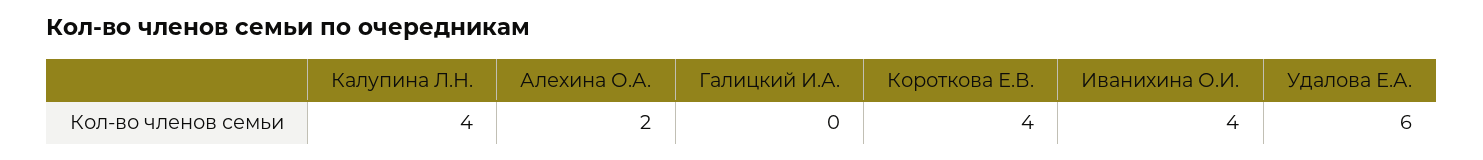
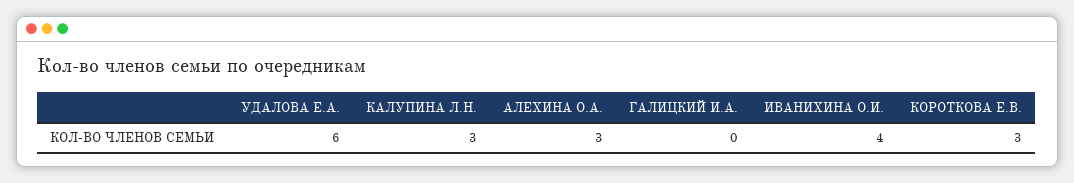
  {
-   "Калупина Л.Н.": 4,
+   "Калупина Л.Н.": 3,
-   "Алехина О.А.": 2,
+   "Алехина О.А.": 3,
    "Галицкий И.А.": 0,
-   "Короткова Е.В.": 4,
+   "Короткова Е.В.": 3,
    "Иванихина О.И.": 4,
    "Удалова Е.А.": 6
  }

